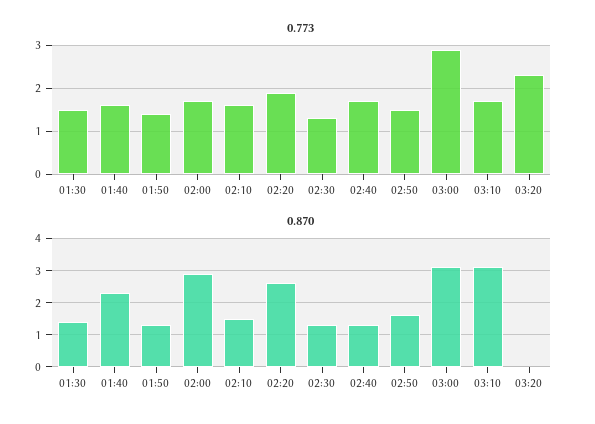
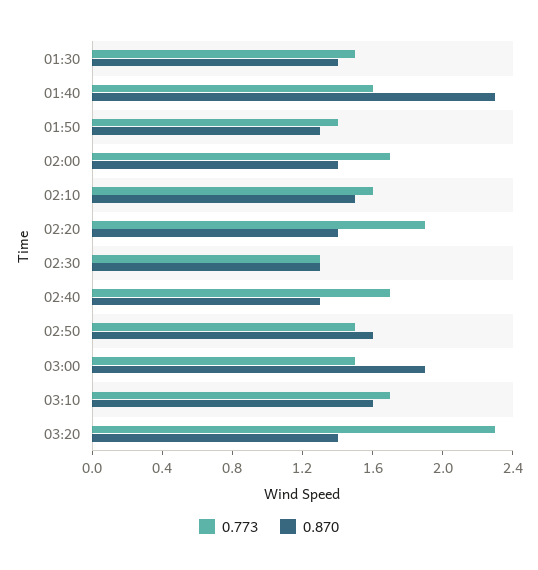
  {
    "0.773": {
      "01:30": 1.5,
      "01:40": 1.6,
      "01:50": 1.4,
      "02:00": 1.7,
      "02:10": 1.6,
      "02:20": 1.9,
      "02:30": 1.3,
      "02:40": 1.7,
      "02:50": 1.5,
-     "03:00": 3,
+     "03:00": 1.5,
      "03:10": 1.7,
      "03:20": 2.3
    },
    "0.870": {
      "01:30": 1.4,
      "01:40": 2.3,
      "01:50": 1.3,
-     "02:00": 3,
+     "02:00": 1.4,
      "02:10": 1.5,
-     "02:20": 2.5,
+     "02:20": 1.4,
      "02:30": 1.3,
      "02:40": 1.3,
      "02:50": 1.6,
-     "03:00": 3,
+     "03:00": 1.9,
-     "03:10": 3,
+     "03:10": 1.6,
-     "03:20": 0
+     "03:20": 1.4
    }
  }

